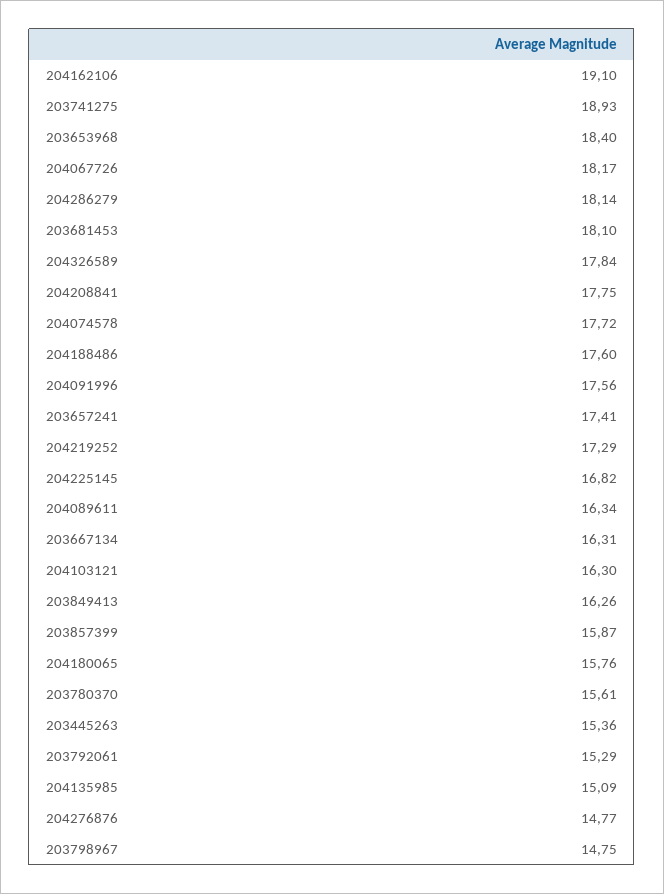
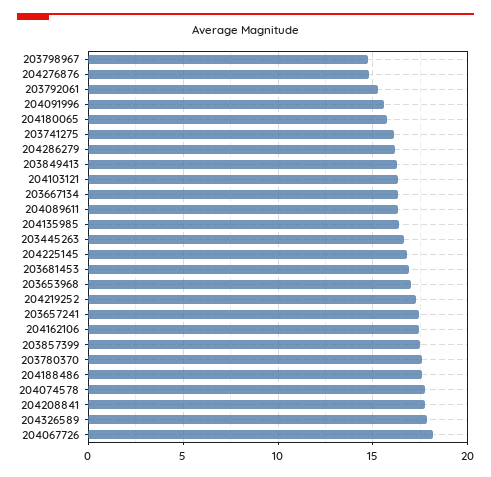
  {
-   "204162106": 19.1,
+   "204162106": 17.5,
-   "203741275": 18.93,
+   "203741275": 16,
-   "203653968": 18.4,
+   "203653968": 17,
    "204067726": 18.17,
-   "204286279": 18.14,
+   "204286279": 16,
-   "203681453": 18.1,
+   "203681453": 17,
    "204326589": 17.84,
    "204208841": 17.75,
    "204074578": 17.72,
    "204188486": 17.6,
-   "204091996": 17.56,
+   "204091996": 15.5,
    "203657241": 17.41,
    "204219252": 17.29,
    "204225145": 16.82,
    "204089611": 16.34,
    "203667134": 16.31,
    "204103121": 16.3,
    "203849413": 16.26,
-   "203857399": 15.87,
+   "203857399": 17.5,
    "204180065": 15.76,
-   "203780370": 15.61,
+   "203780370": 17.5,
-   "203445263": 15.36,
+   "203445263": 16.5,
    "203792061": 15.29,
-   "204135985": 15.09,
+   "204135985": 16.5,
    "204276876": 14.77,
    "203798967": 14.75
  }

